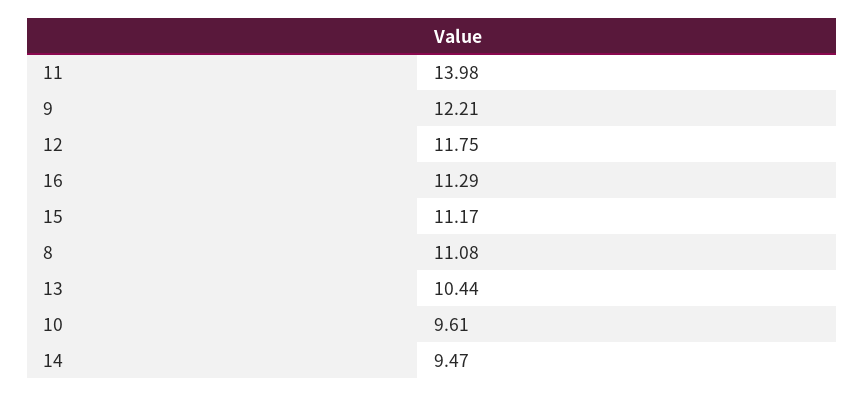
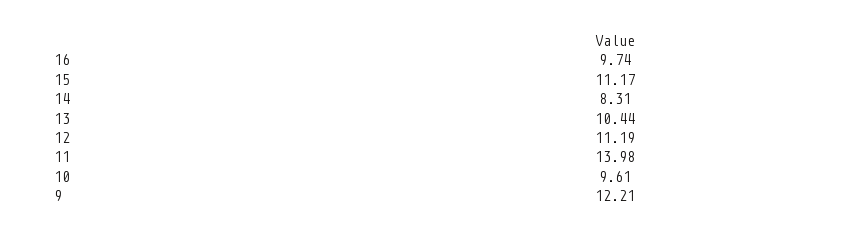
  {
    "11": 13.98,
    "9": 12.21,
-   "12": 11.75,
+   "12": 11.19,
-   "16": 11.29,
+   "16": 9.74,
    "15": 11.17,
-   "8": 11.08,
    "13": 10.44,
    "10": 9.61,
-   "14": 9.47
+   "14": 8.31
  }

